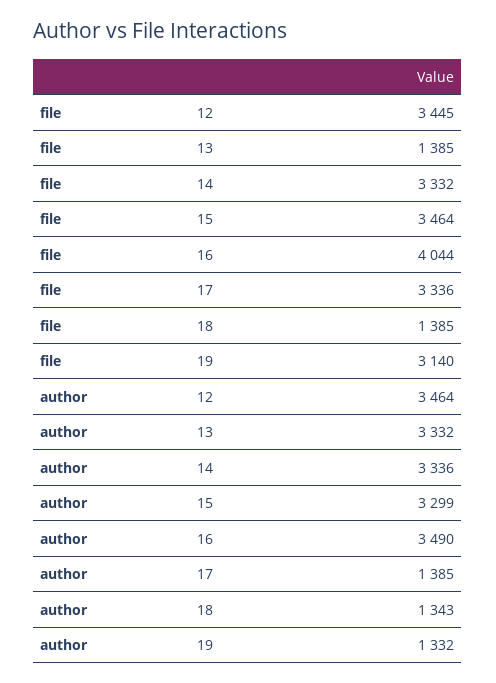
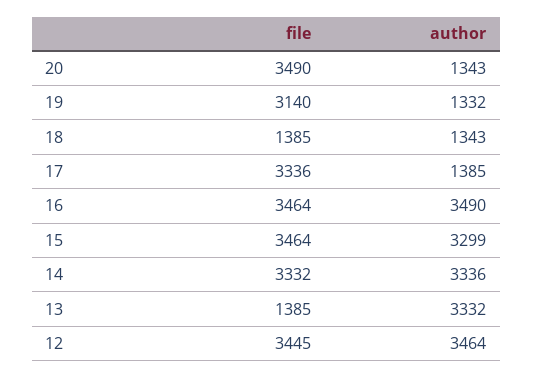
  {
    "file": {
      "12": 3445,
      "13": 1385,
      "14": 3332,
      "15": 3464,
-     "16": 4044,
+     "16": 3464,
      "17": 3336,
      "18": 1385,
-     "19": 3140
+     "19": 3140,
+     "20": 3490
    },
    "author": {
      "12": 3464,
      "13": 3332,
      "14": 3336,
      "15": 3299,
      "16": 3490,
      "17": 1385,
      "18": 1343,
-     "19": 1332
+     "19": 1332,
+     "20": 1343
    }
  }

